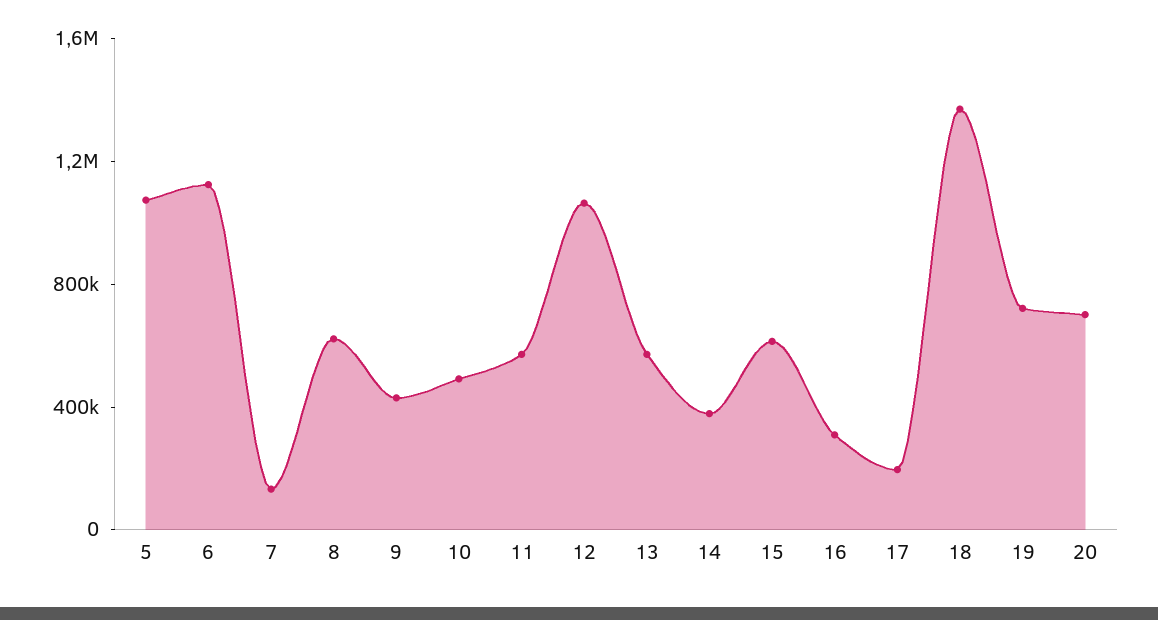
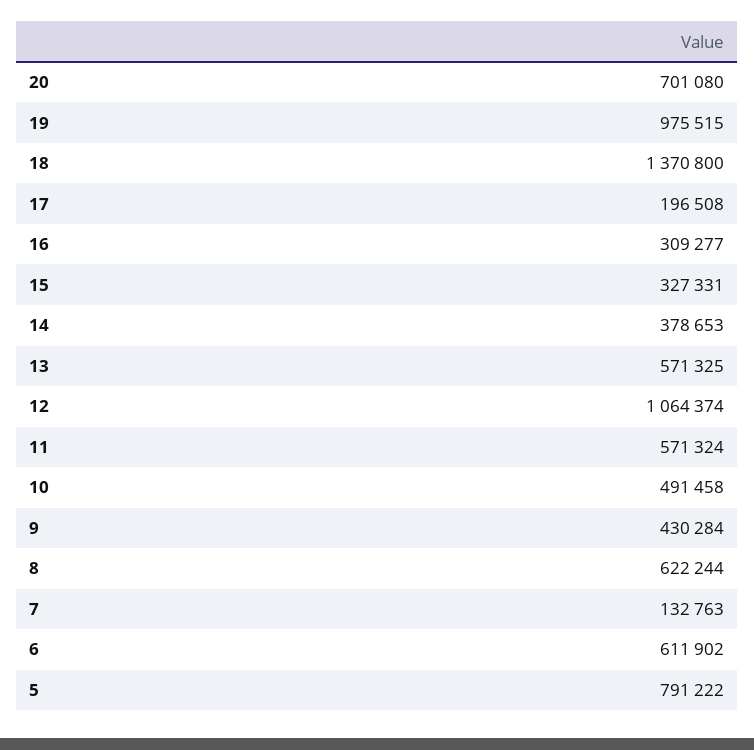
  {
-   "5": 1100000,
+   "5": 791222,
-   "6": 1100000,
+   "6": 611902,
    "7": 132763,
    "8": 622244,
    "9": 430284,
    "10": 491458,
    "11": 571324,
    "12": 1064374,
    "13": 571325,
    "14": 378653,
-   "15": 600000,
+   "15": 327331,
    "16": 309277,
    "17": 196508,
    "18": 1370800,
-   "19": 700000,
+   "19": 975515,
    "20": 701080
  }

